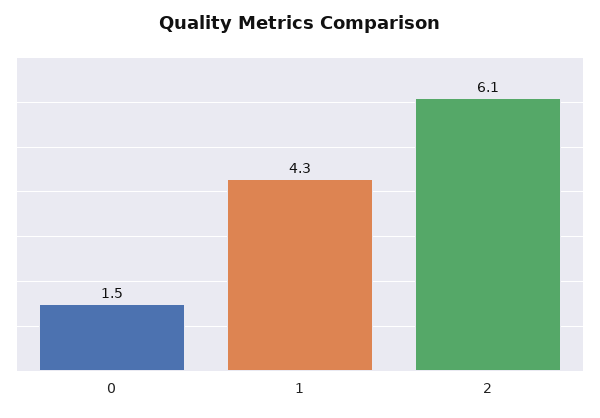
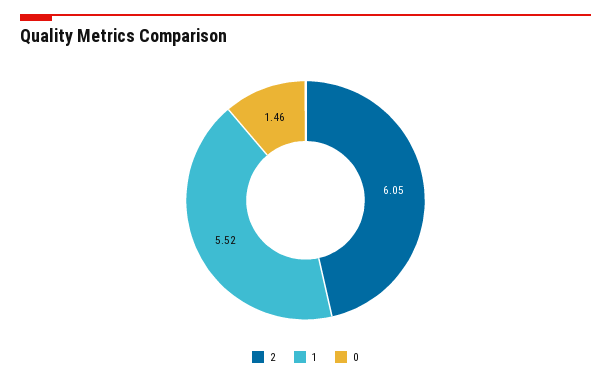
  {
    "0": 1.46,
-   "1": 4.3,
+   "1": 5.52,
    "2": 6.05
  }

